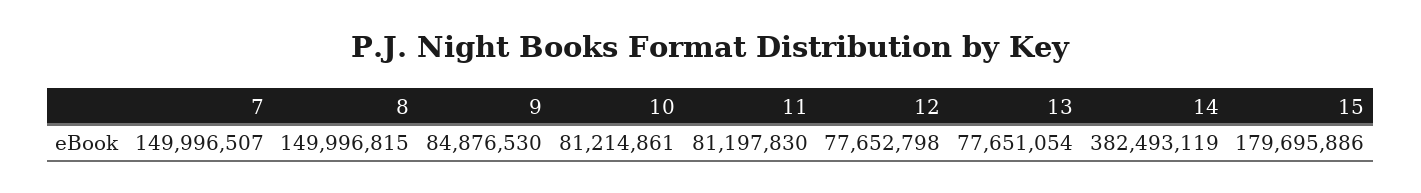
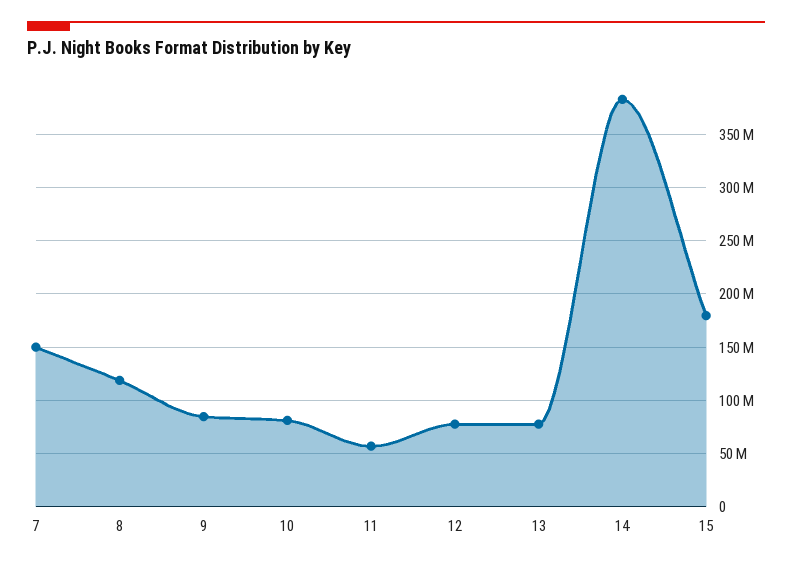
  {
    "7": 149996507,
-   "8": 149996815,
+   "8": 120000000,
    "9": 84876530,
    "10": 81214861,
-   "11": 81197830,
+   "11": 60000000,
    "12": 77652798,
    "13": 77651054,
    "14": 382493119,
    "15": 179695886
  }

